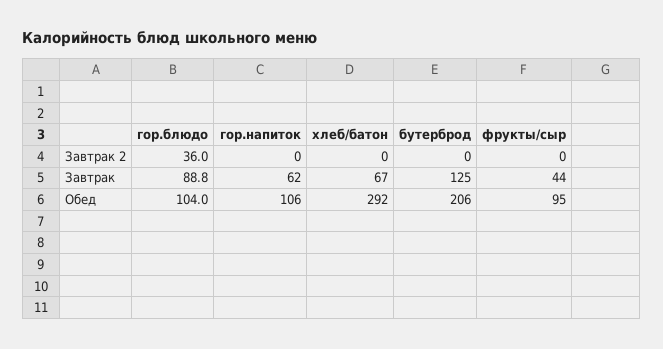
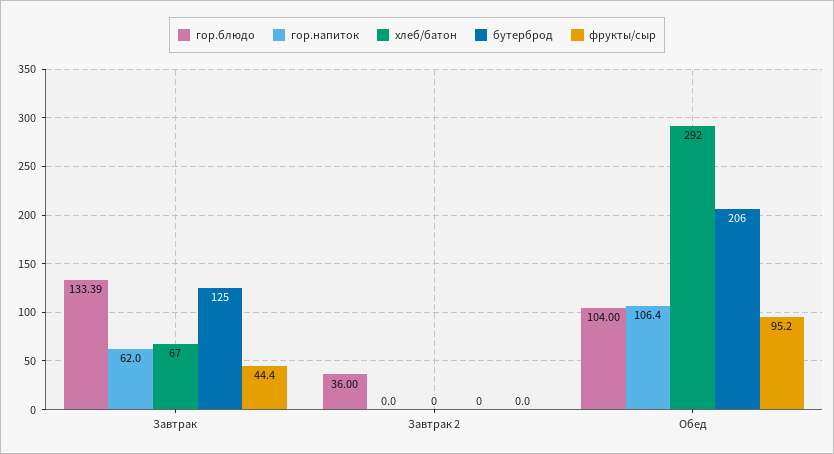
  {
    "гор.блюдо": {
      "Завтрак 2": 36,
-     "Завтрак": 88.8,
+     "Завтрак": 133.39,
      "Обед": 104
    },
    "гор.напиток": {
      "Завтрак 2": 0,
      "Завтрак": 62,
      "Обед": 106.4
    },
    "хлеб/батон": {
      "Завтрак 2": 0,
      "Завтрак": 67,
      "Обед": 292
    },
    "бутерброд": {
      "Завтрак 2": 0,
      "Завтрак": 125,
      "Обед": 206
    },
    "фрукты/сыр": {
      "Завтрак 2": 0,
      "Завтрак": 44.4,
      "Обед": 95.2
    }
  }

